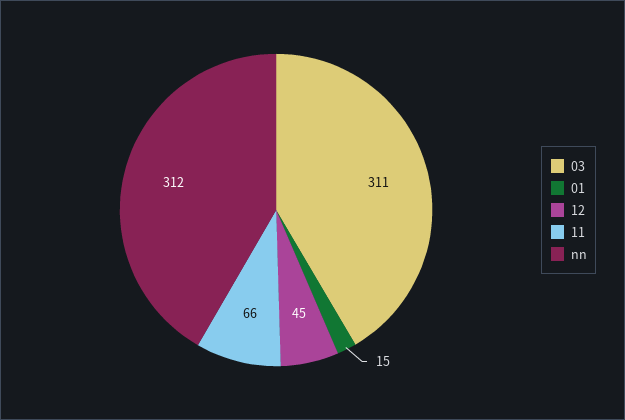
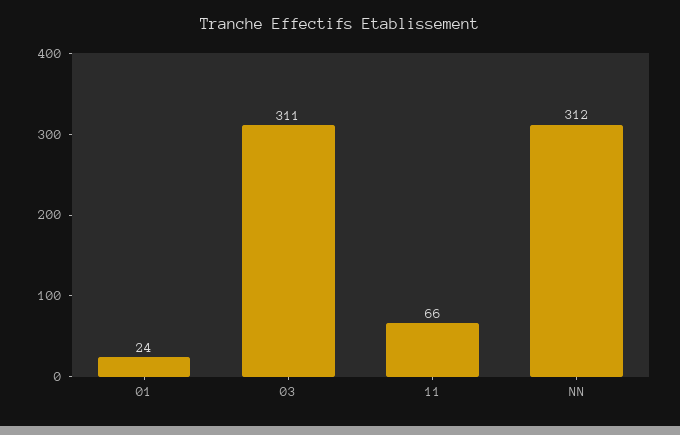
  {
    "03": 311,
-   "01": 15,
+   "01": 24,
-   "12": 45,
    "11": 66,
    "nn": 312
  }

